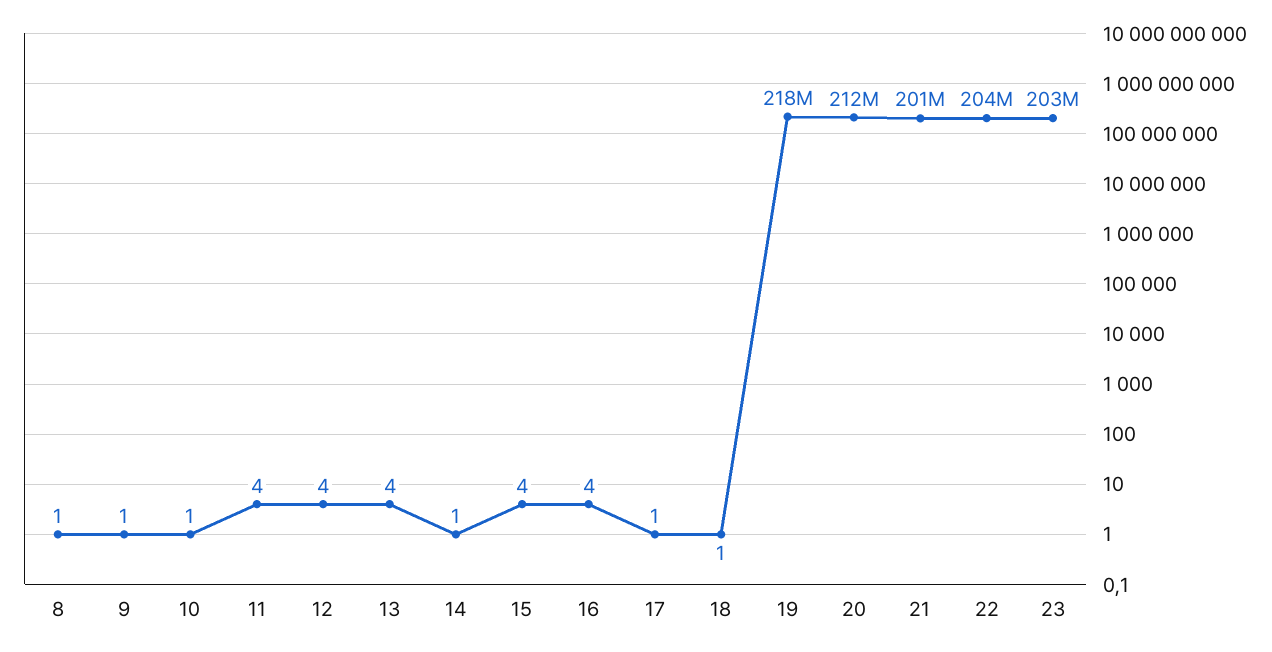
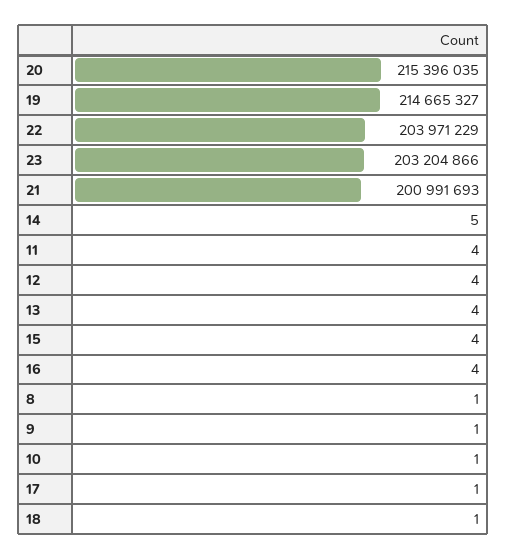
  {
    "8": 1,
    "9": 1,
    "10": 1,
    "11": 4,
    "12": 4,
    "13": 4,
-   "14": 1,
+   "14": 5,
    "15": 4,
    "16": 4,
    "17": 1,
    "18": 1,
-   "19": 218000000,
+   "19": 214665327,
-   "20": 212000000,
+   "20": 215396035,
    "21": 200991693,
    "22": 203971229,
    "23": 203204866
  }

